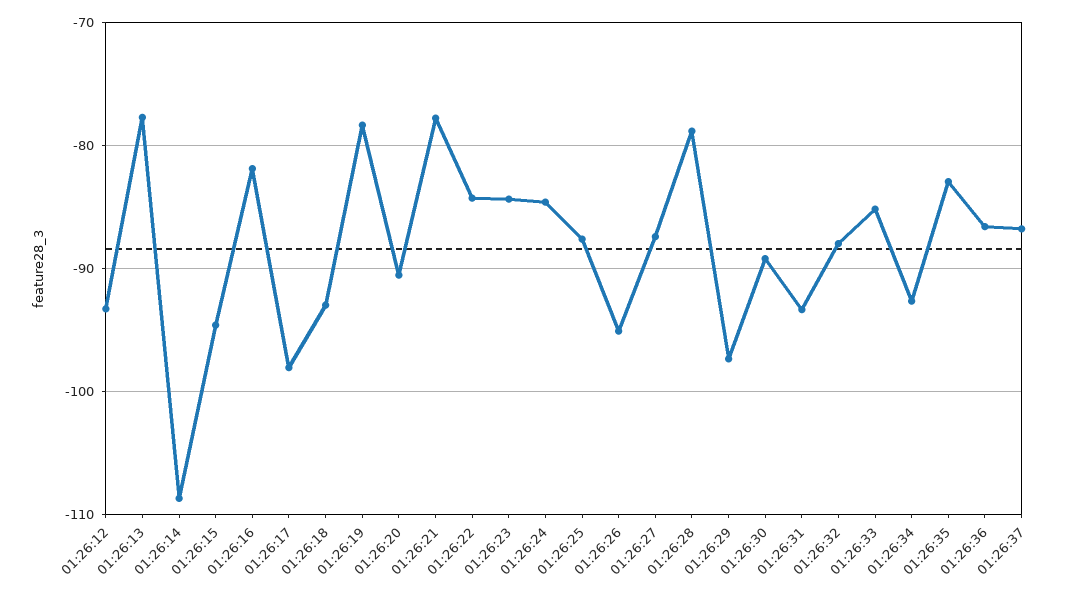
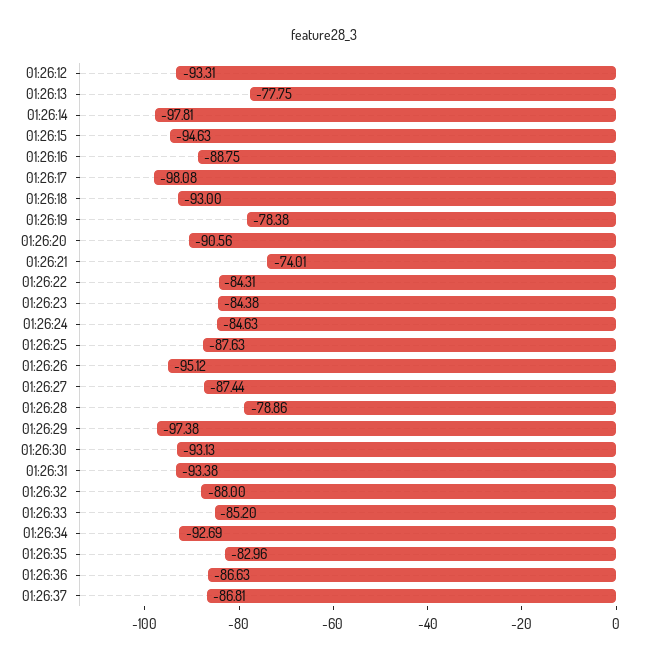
  {
    "01:26:12": -93.31,
    "01:26:13": -77.75,
-   "01:26:14": -109,
+   "01:26:14": -97.81,
    "01:26:15": -94.63,
-   "01:26:16": -82,
+   "01:26:16": -88.75,
    "01:26:17": -98.08,
    "01:26:18": -93,
    "01:26:19": -78.38,
    "01:26:20": -90.56,
-   "01:26:21": -78,
+   "01:26:21": -74.01,
    "01:26:22": -84.31,
    "01:26:23": -84.38,
    "01:26:24": -84.63,
    "01:26:25": -87.63,
    "01:26:26": -95.12,
    "01:26:27": -87.44,
    "01:26:28": -78.86,
    "01:26:29": -97.38,
-   "01:26:30": -89,
+   "01:26:30": -93.13,
    "01:26:31": -93.38,
    "01:26:32": -88,
    "01:26:33": -85.2,
    "01:26:34": -92.69,
    "01:26:35": -82.96,
    "01:26:36": -86.63,
    "01:26:37": -86.81
  }

